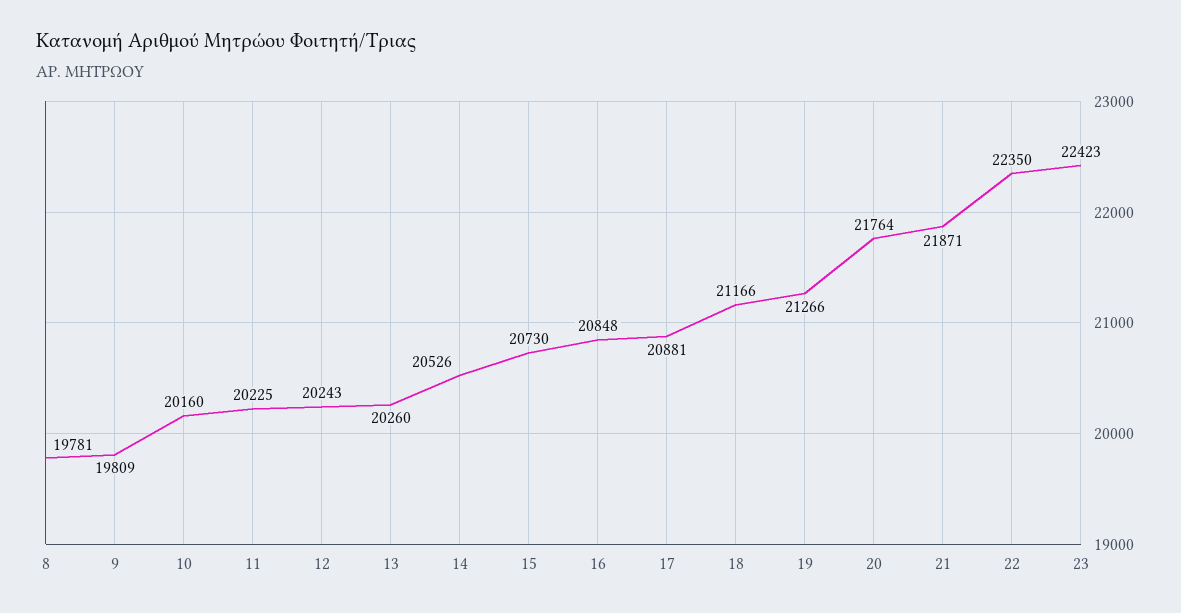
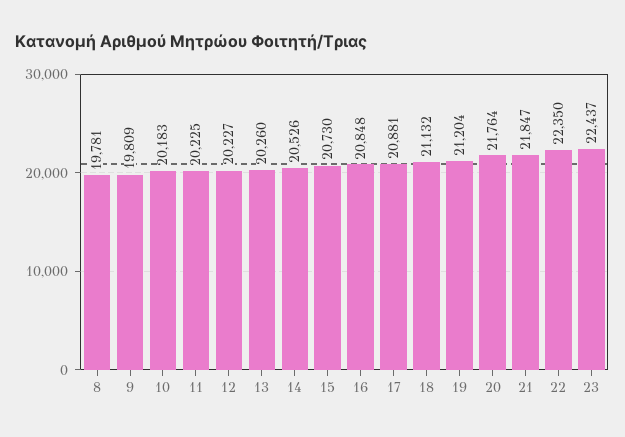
  {
    "8": 19781,
    "9": 19809,
-   "10": 20160,
+   "10": 20183,
    "11": 20225,
-   "12": 20243,
+   "12": 20227,
    "13": 20260,
    "14": 20526,
    "15": 20730,
    "16": 20848,
    "17": 20881,
-   "18": 21166,
+   "18": 21132,
-   "19": 21266,
+   "19": 21204,
    "20": 21764,
-   "21": 21871,
+   "21": 21847,
    "22": 22350,
-   "23": 22423
+   "23": 22437
  }

